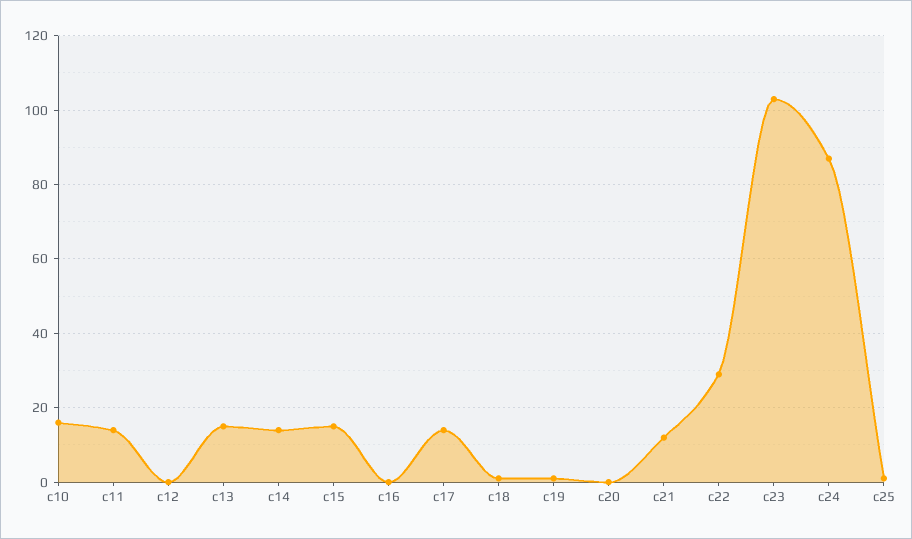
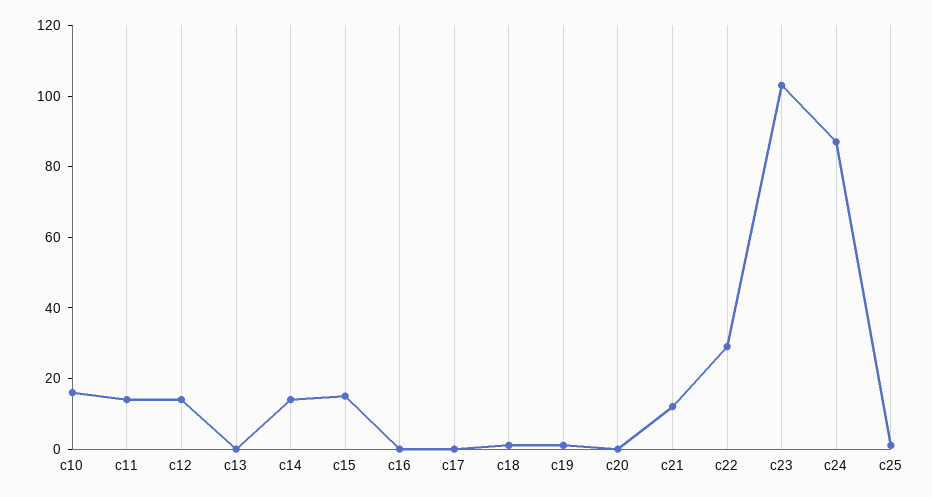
  {
    "c10": 15,
    "c11": 15,
-   "c12": 0,
+   "c12": 15,
-   "c13": 15,
+   "c13": 0,
    "c14": 15,
    "c15": 15,
    "c16": 0,
-   "c17": 15,
+   "c17": 0,
    "c18": 0,
    "c19": 0,
    "c20": 0,
    "c21": 10,
    "c22": 30,
    "c23": 105,
    "c24": 85,
    "c25": 0
  }

